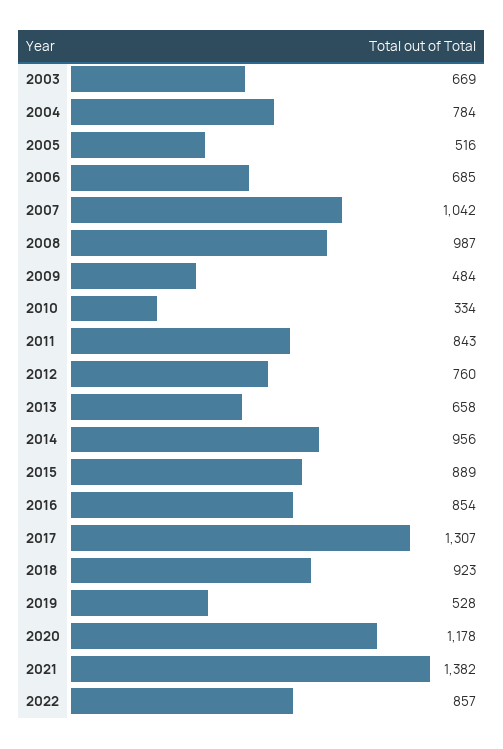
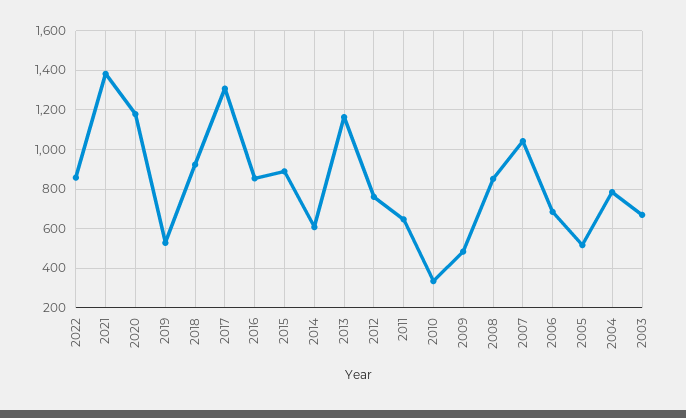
  {
    "2003": 669,
    "2004": 784,
    "2005": 516,
    "2006": 685,
    "2007": 1042,
-   "2008": 987,
+   "2008": 850,
    "2009": 484,
    "2010": 334,
-   "2011": 843,
+   "2011": 650,
    "2012": 760,
-   "2013": 658,
+   "2013": 1150,
-   "2014": 956,
+   "2014": 600,
    "2015": 889,
    "2016": 854,
    "2017": 1307,
    "2018": 923,
    "2019": 528,
    "2020": 1178,
    "2021": 1382,
    "2022": 857
  }

